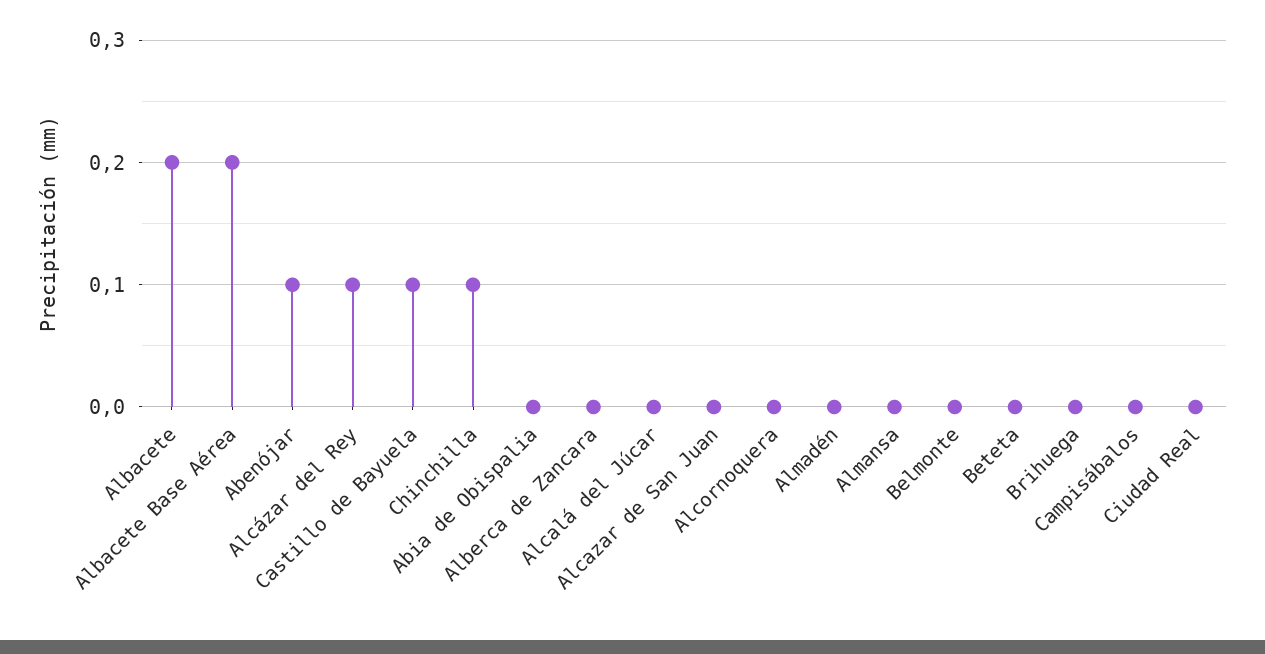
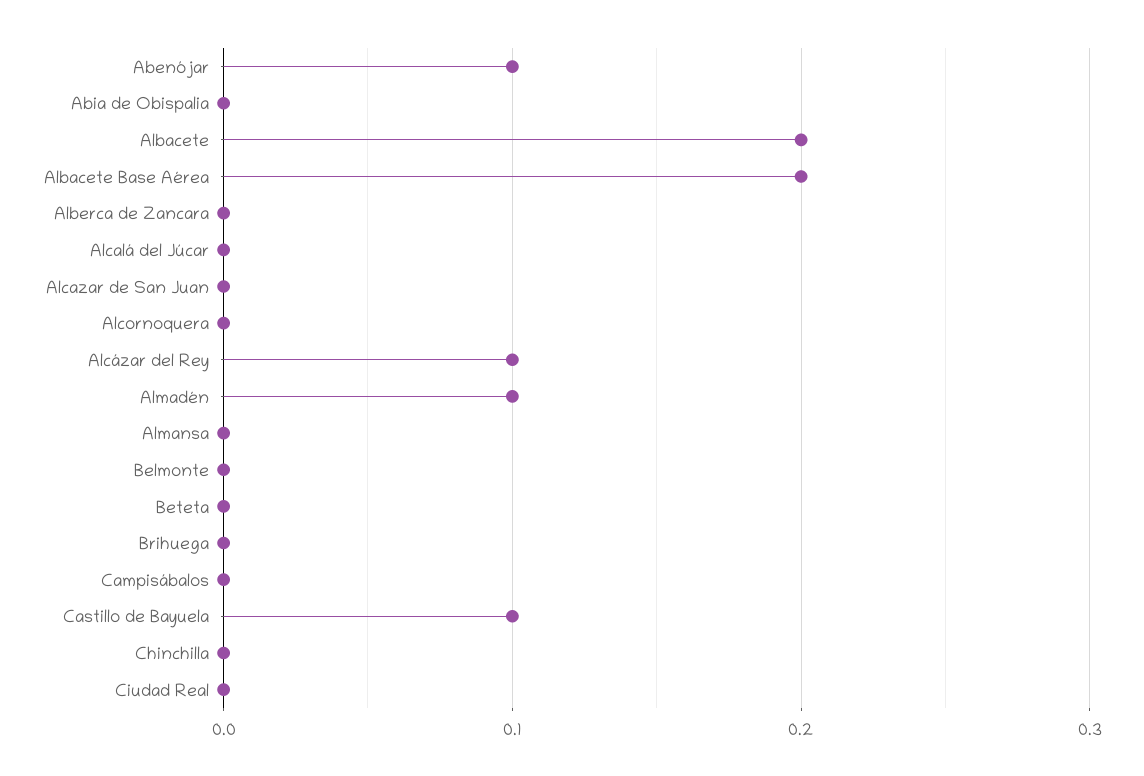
  {
    "Albacete": 0.2,
    "Albacete Base Aérea": 0.2,
    "Abenójar": 0.1,
    "Alcázar del Rey": 0.1,
    "Castillo de Bayuela": 0.1,
-   "Chinchilla": 0.1,
+   "Chinchilla": 0,
    "Abia de Obispalia": 0,
    "Alberca de Zancara": 0,
    "Alcalá del Júcar": 0,
    "Alcazar de San Juan": 0,
    "Alcornoquera": 0,
-   "Almadén": 0,
+   "Almadén": 0.1,
    "Almansa": 0,
    "Belmonte": 0,
    "Beteta": 0,
    "Brihuega": 0,
    "Campisábalos": 0,
    "Ciudad Real": 0
  }

